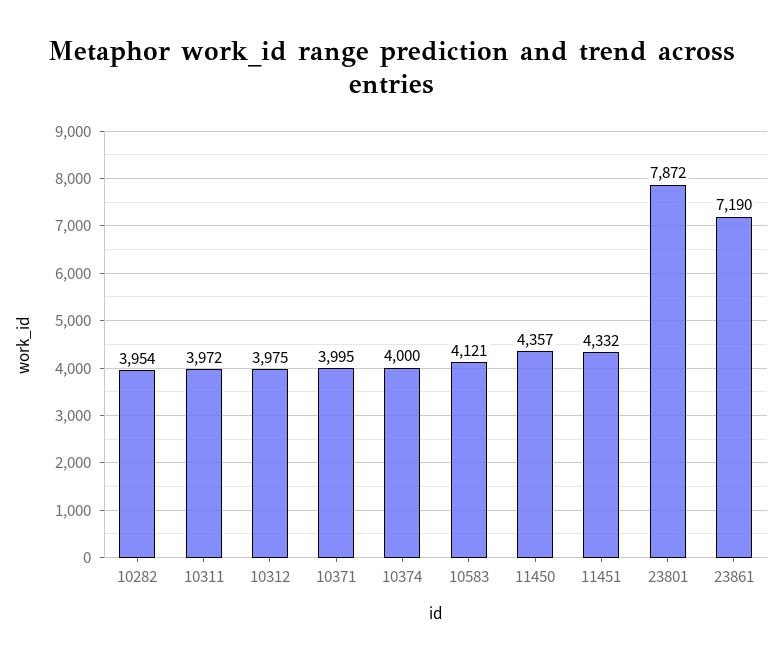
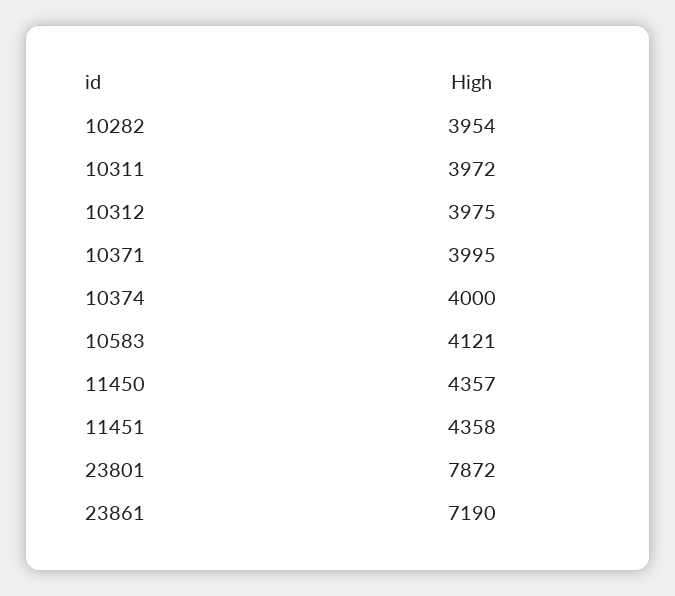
  {
    "10282": 3954,
    "10311": 3972,
    "10312": 3975,
    "10371": 3995,
    "10374": 4000,
    "10583": 4121,
    "11450": 4357,
-   "11451": 4332,
+   "11451": 4358,
    "23801": 7872,
    "23861": 7190
  }

